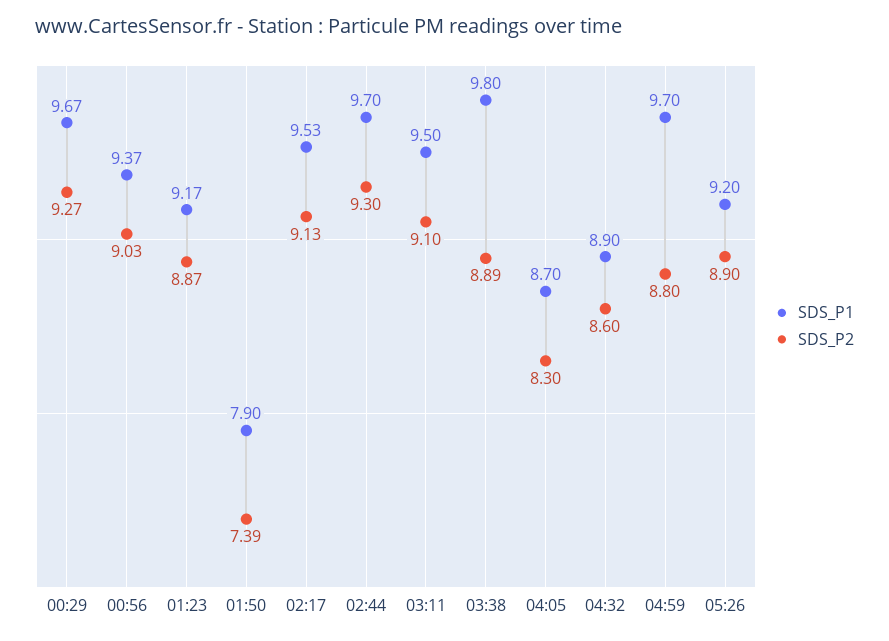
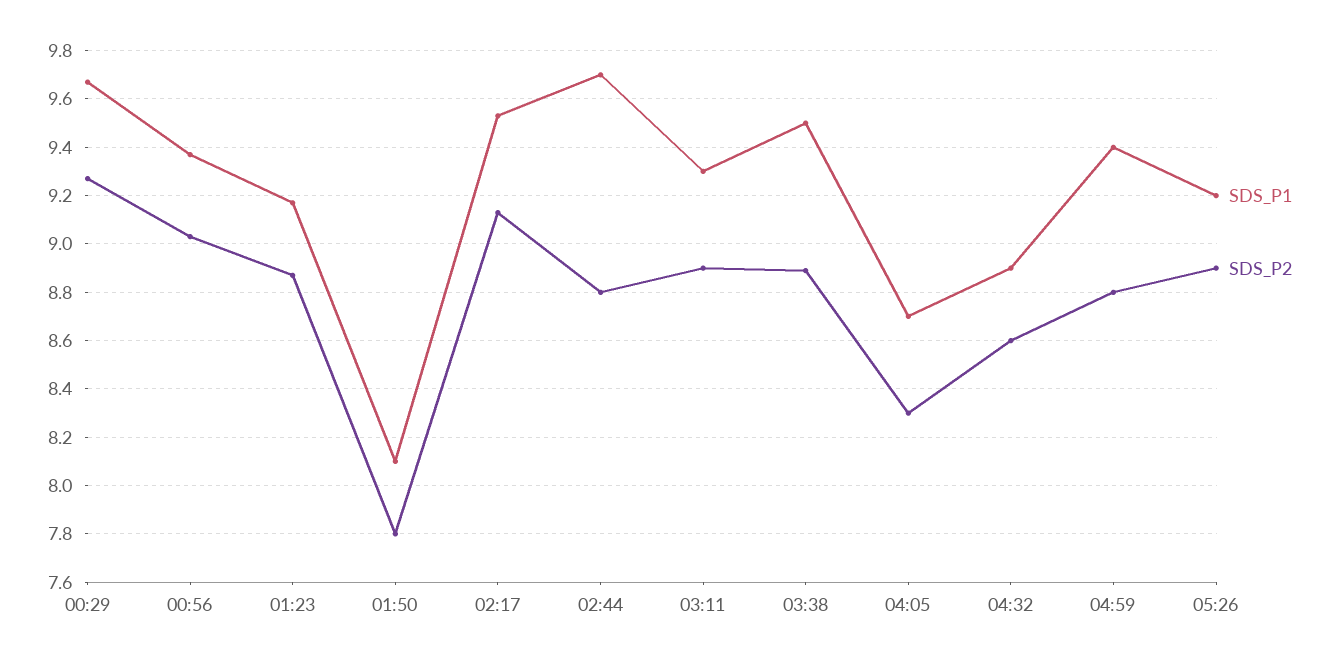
  {
    "SDS_P1": {
      "00:29": 9.67,
      "00:56": 9.37,
      "01:23": 9.17,
-     "01:50": 7.9,
+     "01:50": 8.1,
      "02:17": 9.53,
      "02:44": 9.7,
-     "03:11": 9.5,
+     "03:11": 9.3,
-     "03:38": 9.8,
+     "03:38": 9.5,
      "04:05": 8.7,
      "04:32": 8.9,
-     "04:59": 9.7,
+     "04:59": 9.4,
      "05:26": 9.2
    },
    "SDS_P2": {
      "00:29": 9.27,
      "00:56": 9.03,
      "01:23": 8.87,
-     "01:50": 7.39,
+     "01:50": 7.8,
      "02:17": 9.13,
-     "02:44": 9.3,
+     "02:44": 8.8,
-     "03:11": 9.1,
+     "03:11": 8.9,
      "03:38": 8.89,
      "04:05": 8.3,
      "04:32": 8.6,
      "04:59": 8.8,
      "05:26": 8.9
    }
  }

